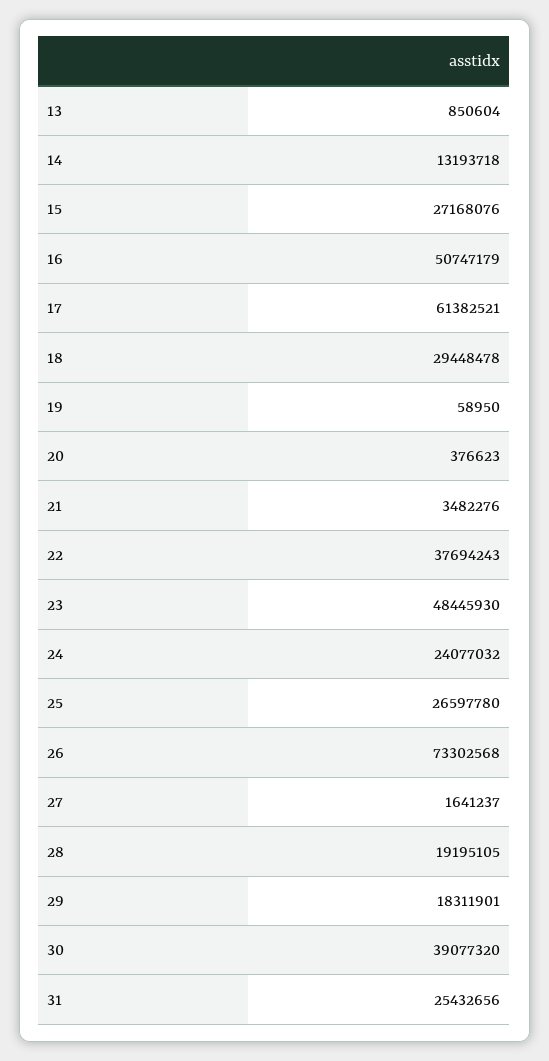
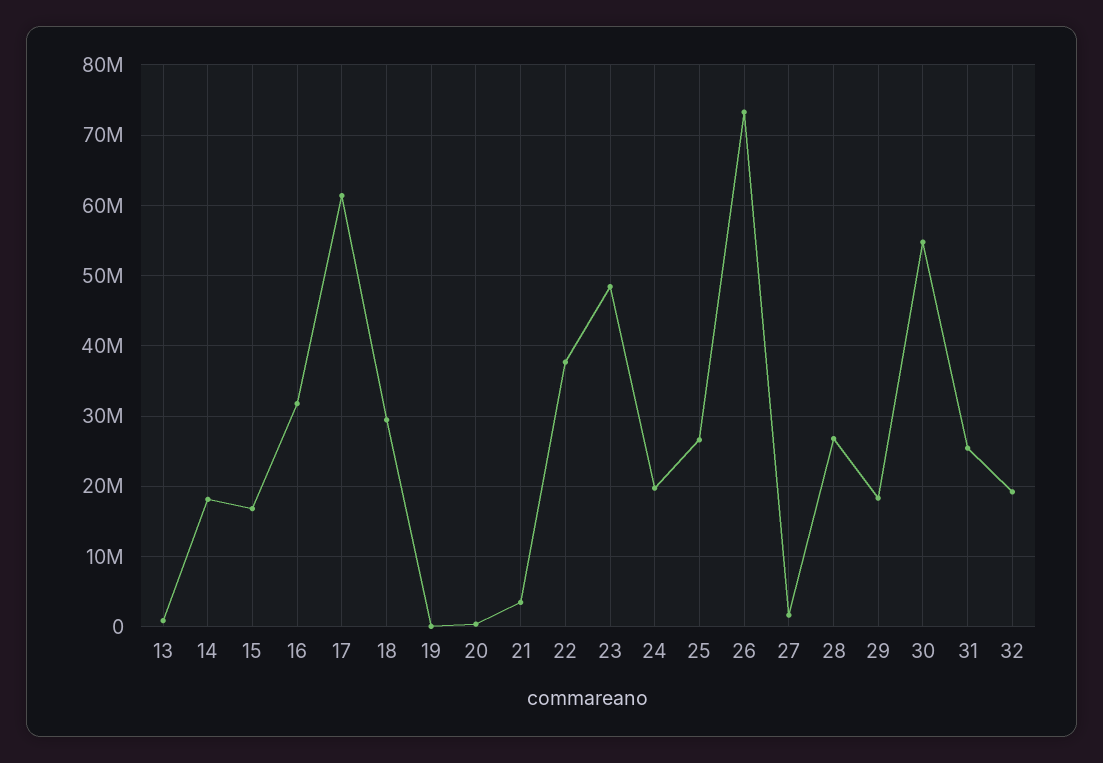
  {
    "13": 850604,
-   "14": 13193718,
+   "14": 18000000,
-   "15": 27168076,
+   "15": 17000000,
-   "16": 50747179,
+   "16": 32000000,
    "17": 61382521,
    "18": 29448478,
    "19": 58950,
    "20": 376623,
    "21": 3482276,
    "22": 37694243,
    "23": 48445930,
-   "24": 24077032,
+   "24": 20000000,
    "25": 26597780,
    "26": 73302568,
    "27": 1641237,
-   "28": 19195105,
+   "28": 27000000,
    "29": 18311901,
-   "30": 39077320,
+   "30": 55000000,
-   "31": 25432656
+   "31": 25432656,
+   "32": 19000000
  }

